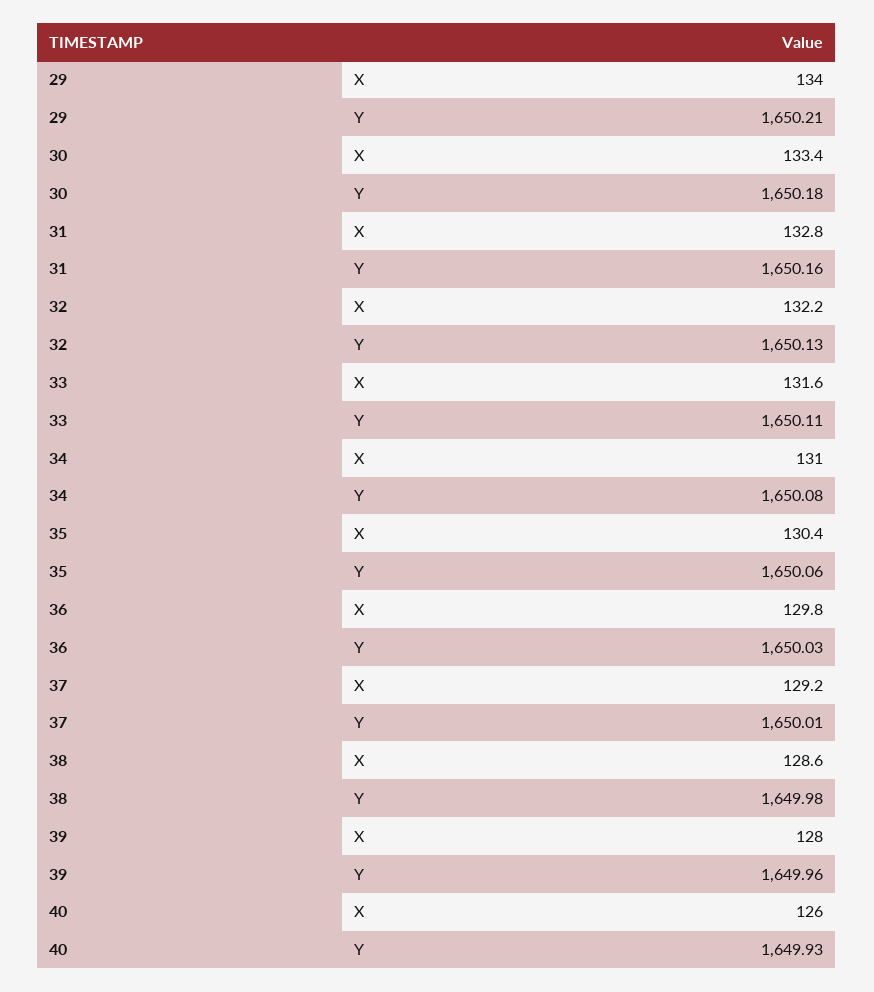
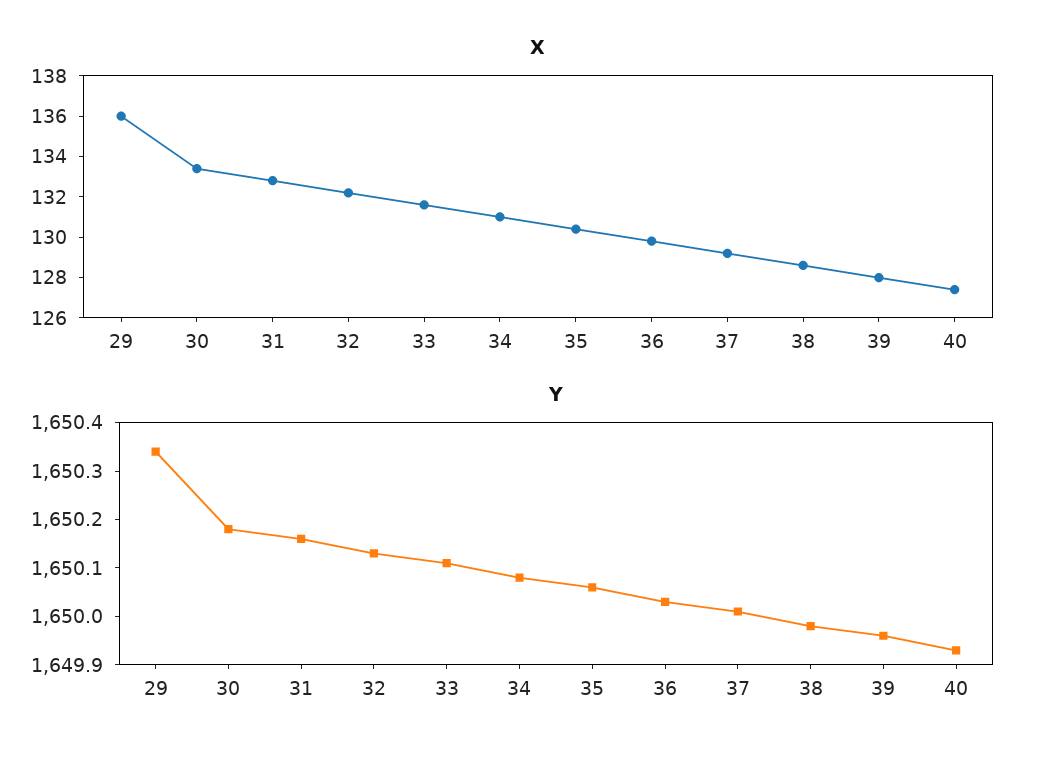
  {
    "X": {
-     "29": 134,
+     "29": 136,
      "30": 133.4,
      "31": 132.8,
      "32": 132.2,
      "33": 131.6,
      "34": 131,
      "35": 130.4,
      "36": 129.8,
      "37": 129.2,
      "38": 128.6,
      "39": 128,
-     "40": 126
+     "40": 127.5
    },
    "Y": {
-     "29": 1650.21,
+     "29": 1650.35,
      "30": 1650.18,
      "31": 1650.16,
      "32": 1650.13,
      "33": 1650.11,
      "34": 1650.08,
      "35": 1650.06,
      "36": 1650.03,
      "37": 1650.01,
      "38": 1649.98,
      "39": 1649.96,
      "40": 1649.93
    }
  }

